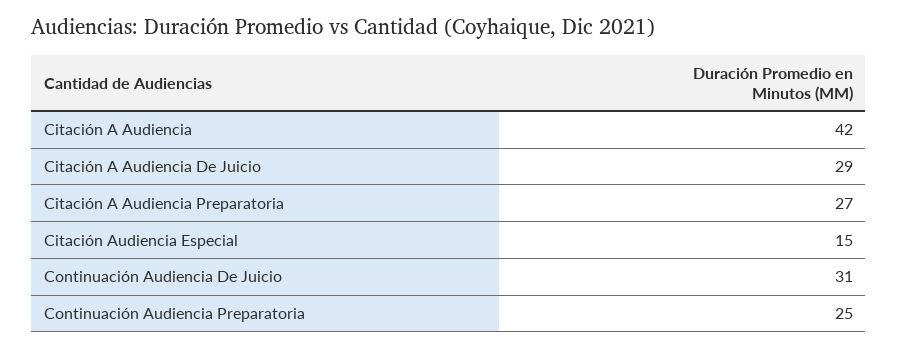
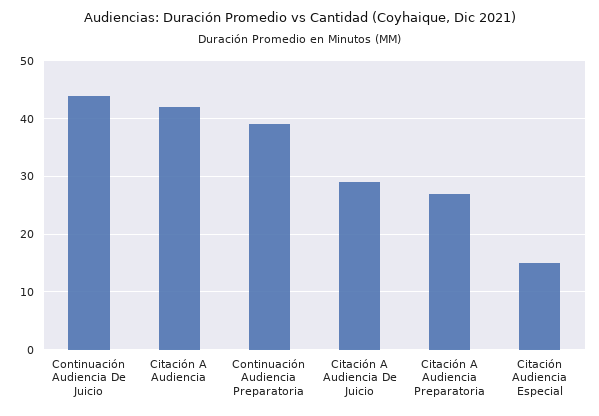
  {
    "Citación A Audiencia": 42,
    "Citación A Audiencia De Juicio": 29,
    "Citación A Audiencia Preparatoria": 27,
    "Citación Audiencia Especial": 15,
-   "Continuación Audiencia De Juicio": 31,
+   "Continuación Audiencia De Juicio": 45,
-   "Continuación Audiencia Preparatoria": 25
+   "Continuación Audiencia Preparatoria": 40
  }

